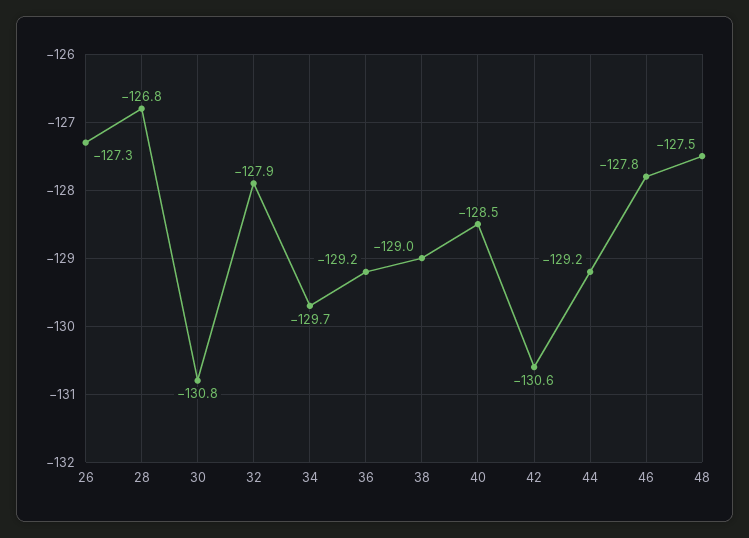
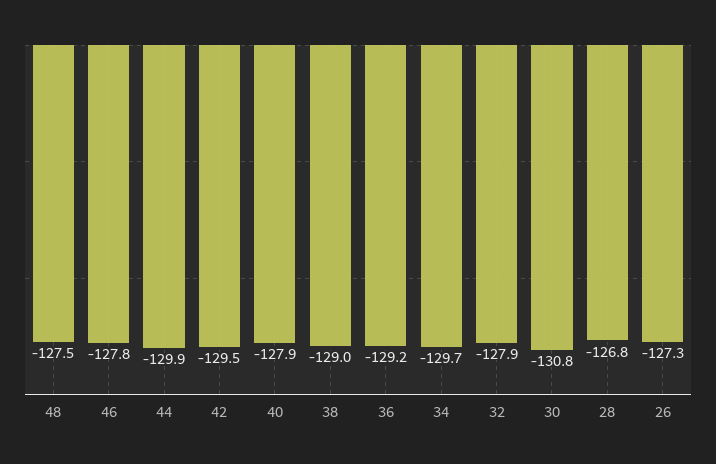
  {
    "26": -127.3,
    "28": -126.8,
    "30": -130.8,
    "32": -127.9,
    "34": -129.7,
    "36": -129.2,
    "38": -129,
-   "40": -128.5,
+   "40": -127.9,
-   "42": -130.6,
+   "42": -129.5,
-   "44": -129.2,
+   "44": -129.9,
    "46": -127.8,
    "48": -127.5
  }

